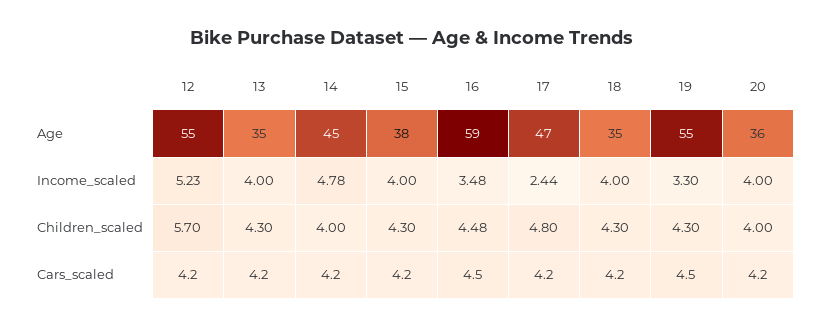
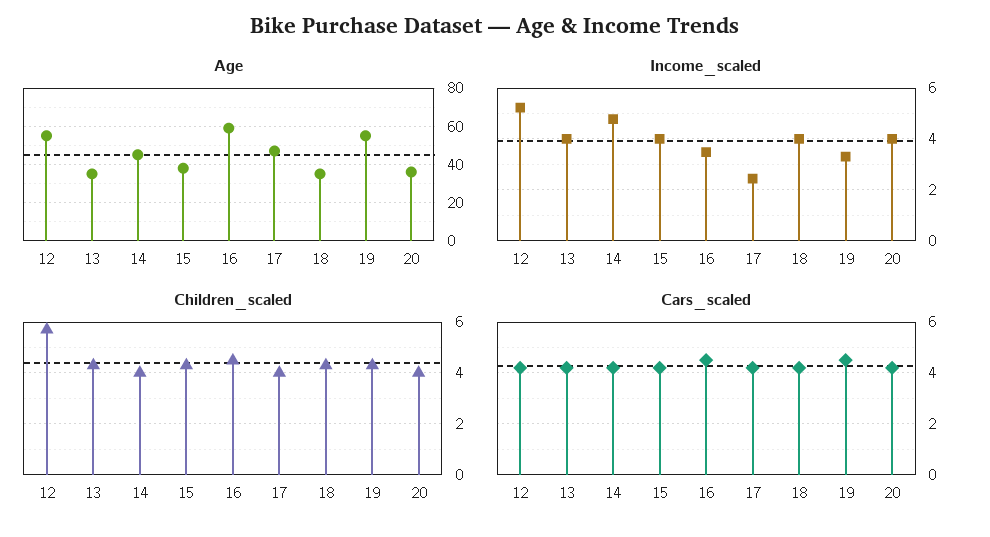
  {
    "Age": {
      "12": 55,
      "13": 35,
      "14": 45,
      "15": 38,
      "16": 59,
      "17": 47,
      "18": 35,
      "19": 55,
      "20": 36
    },
    "Income_scaled": {
      "12": 5.23,
      "13": 4,
      "14": 4.78,
      "15": 4,
      "16": 3.48,
      "17": 2.44,
      "18": 4,
      "19": 3.3,
      "20": 4
    },
    "Children_scaled": {
      "12": 5.7,
      "13": 4.3,
      "14": 4,
      "15": 4.3,
      "16": 4.48,
-     "17": 4.8,
+     "17": 4,
      "18": 4.3,
      "19": 4.3,
      "20": 4
    },
    "Cars_scaled": {
      "12": 4.2,
      "13": 4.2,
      "14": 4.2,
      "15": 4.2,
      "16": 4.5,
      "17": 4.2,
      "18": 4.2,
      "19": 4.5,
      "20": 4.2
    }
  }

